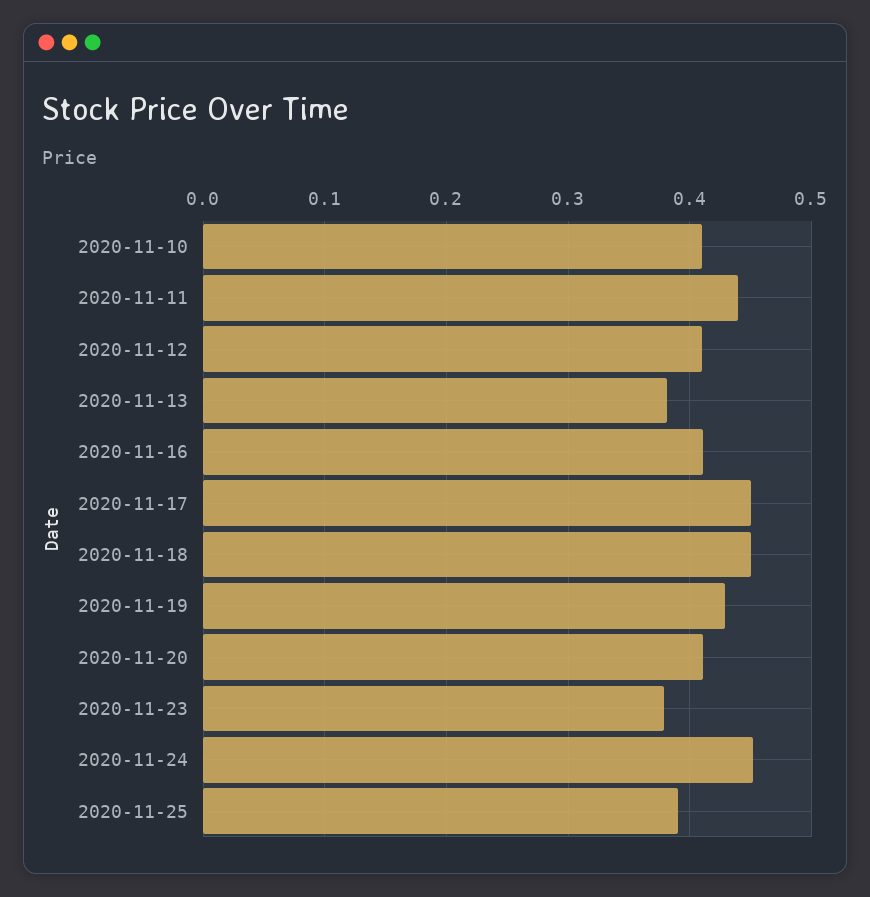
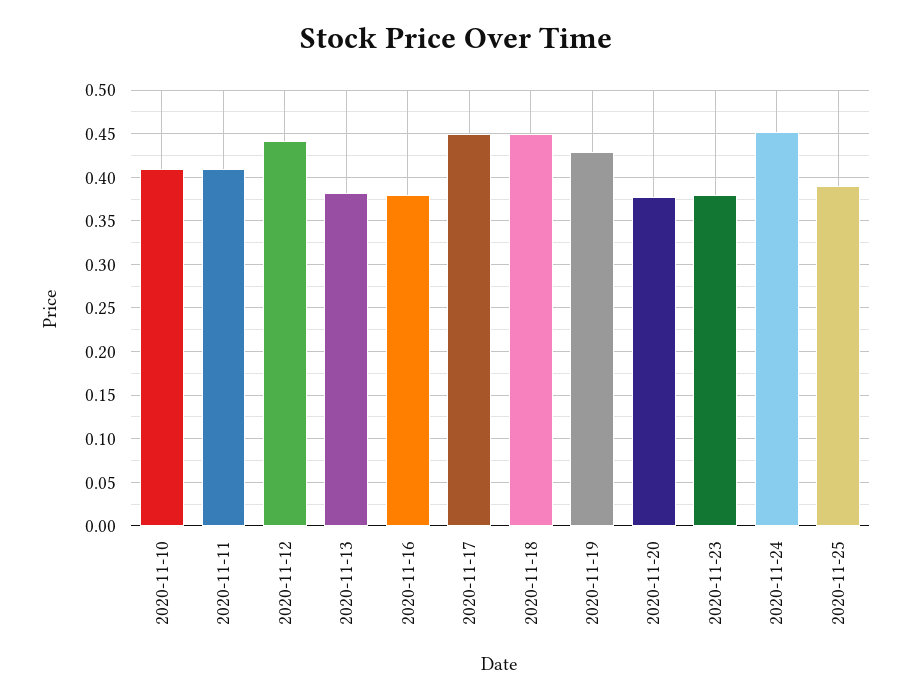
  {
    "2020-11-10": 0.41,
-   "2020-11-11": 0.44,
+   "2020-11-11": 0.41,
-   "2020-11-12": 0.41,
+   "2020-11-12": 0.44,
    "2020-11-13": 0.38,
-   "2020-11-16": 0.41,
+   "2020-11-16": 0.38,
    "2020-11-17": 0.45,
    "2020-11-18": 0.45,
    "2020-11-19": 0.43,
-   "2020-11-20": 0.41,
+   "2020-11-20": 0.38,
    "2020-11-23": 0.38,
    "2020-11-24": 0.45,
    "2020-11-25": 0.39
  }

